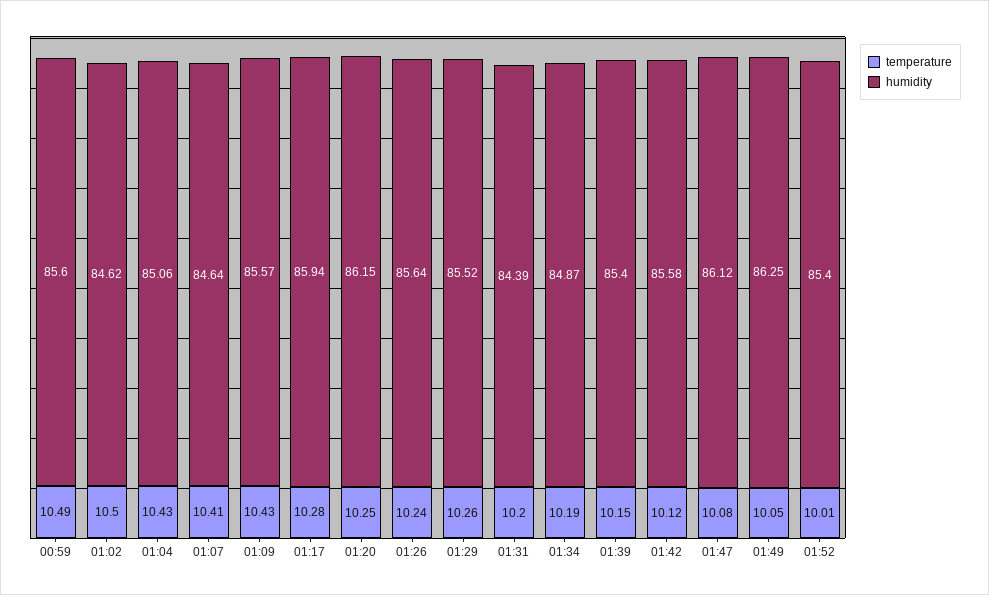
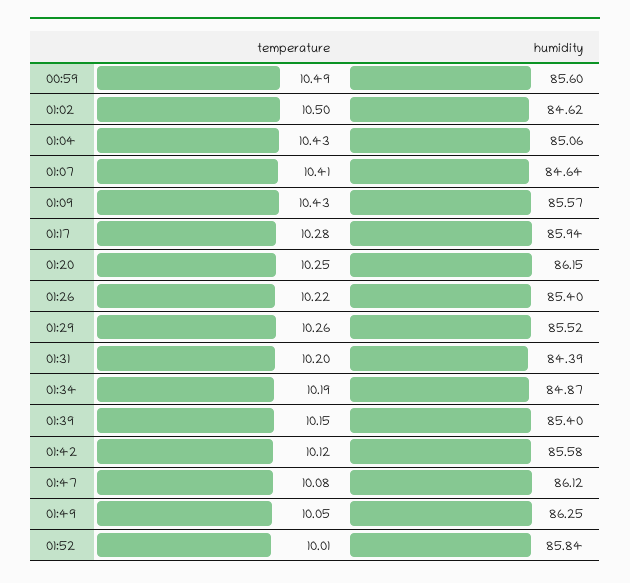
  {
    "temperature": {
      "00:59": 10.49,
      "01:02": 10.5,
      "01:04": 10.43,
      "01:07": 10.41,
      "01:09": 10.43,
      "01:17": 10.28,
      "01:20": 10.25,
-     "01:26": 10.24,
+     "01:26": 10.22,
      "01:29": 10.26,
      "01:31": 10.2,
      "01:34": 10.19,
      "01:39": 10.15,
      "01:42": 10.12,
      "01:47": 10.08,
      "01:49": 10.05,
      "01:52": 10.01
    },
    "humidity": {
      "00:59": 85.6,
      "01:02": 84.62,
      "01:04": 85.06,
      "01:07": 84.64,
      "01:09": 85.57,
      "01:17": 85.94,
      "01:20": 86.15,
-     "01:26": 85.64,
+     "01:26": 85.4,
      "01:29": 85.52,
      "01:31": 84.39,
      "01:34": 84.87,
      "01:39": 85.4,
      "01:42": 85.58,
      "01:47": 86.12,
      "01:49": 86.25,
-     "01:52": 85.4
+     "01:52": 85.84
    }
  }

